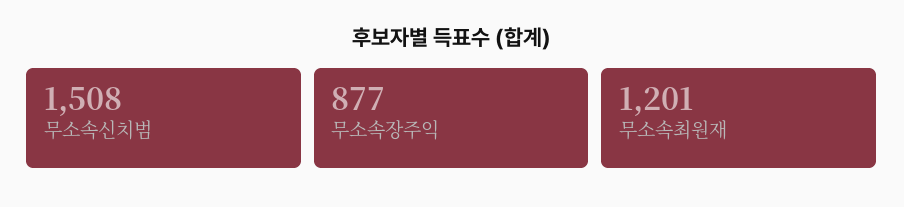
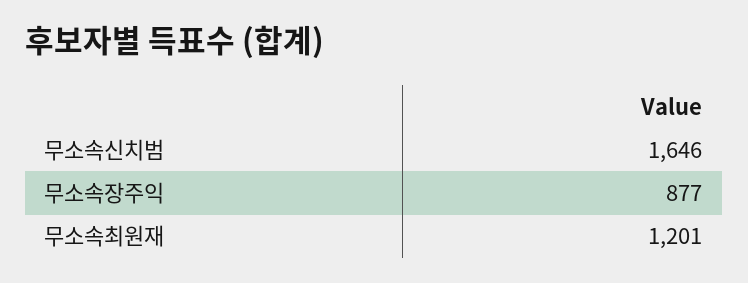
  {
-   "무소속신치범": 1508,
+   "무소속신치범": 1646,
    "무소속장주익": 877,
    "무소속최원재": 1201
  }

